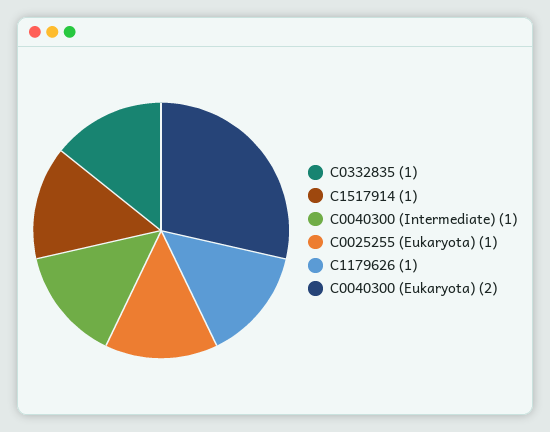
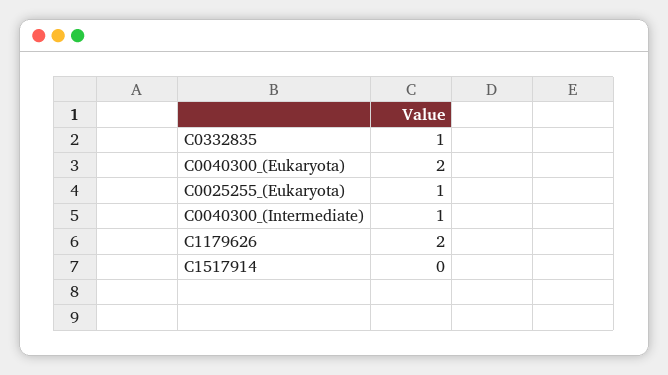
  {
    "C0332835": 1,
-   "C1517914": 1,
+   "C1517914": 0,
    "C0040300 (Intermediate)": 1,
    "C0025255 (Eukaryota)": 1,
-   "C1179626": 1,
+   "C1179626": 2,
    "C0040300 (Eukaryota)": 2
  }

